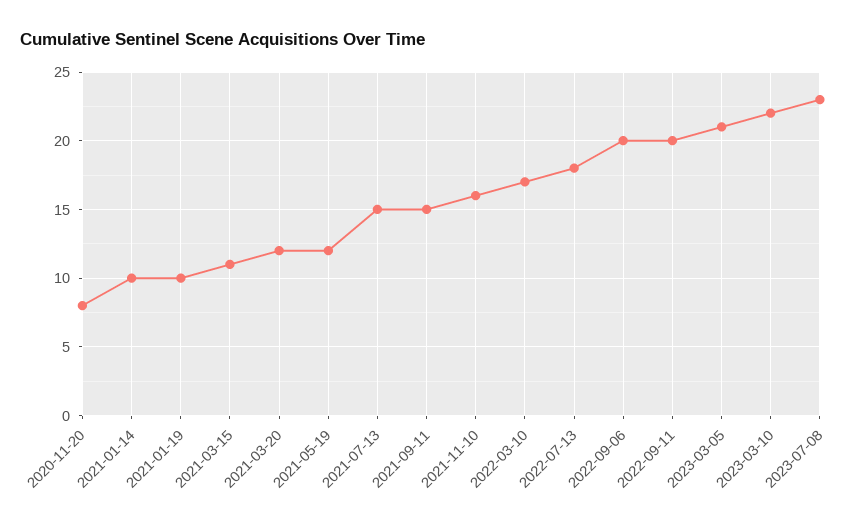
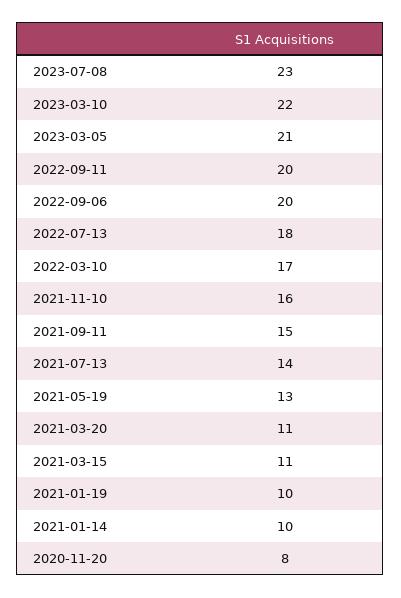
  {
    "2020-11-20": 8,
    "2021-01-14": 10,
    "2021-01-19": 10,
    "2021-03-15": 11,
-   "2021-03-20": 12,
+   "2021-03-20": 11,
-   "2021-05-19": 12,
+   "2021-05-19": 13,
-   "2021-07-13": 15,
+   "2021-07-13": 14,
    "2021-09-11": 15,
    "2021-11-10": 16,
    "2022-03-10": 17,
    "2022-07-13": 18,
    "2022-09-06": 20,
    "2022-09-11": 20,
    "2023-03-05": 21,
    "2023-03-10": 22,
    "2023-07-08": 23
  }

